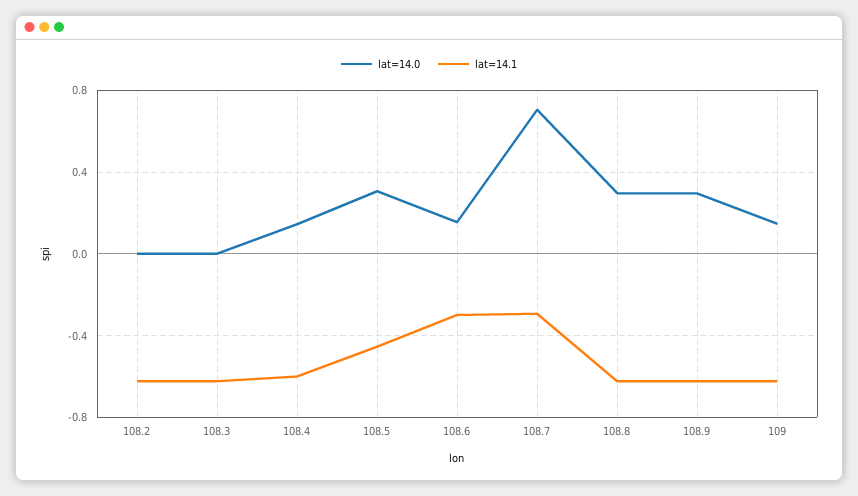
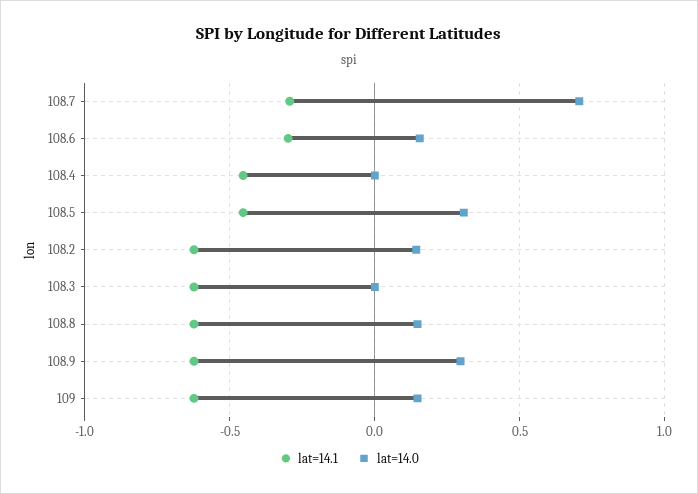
  {
    "lat=14.0": {
-     "108.2": 0,
+     "108.2": 0.15,
      "108.3": 0,
-     "108.4": 0.15,
+     "108.4": 0,
      "108.5": 0.3,
      "108.6": 0.15,
      "108.7": 0.7,
-     "108.8": 0.3,
+     "108.8": 0.15,
      "108.9": 0.3,
      "109": 0.15
    },
    "lat=14.1": {
      "108.2": -0.6,
      "108.3": -0.6,
-     "108.4": -0.6,
+     "108.4": -0.45,
      "108.5": -0.45,
      "108.6": -0.3,
      "108.7": -0.3,
      "108.8": -0.6,
      "108.9": -0.6,
      "109": -0.6
    }
  }

